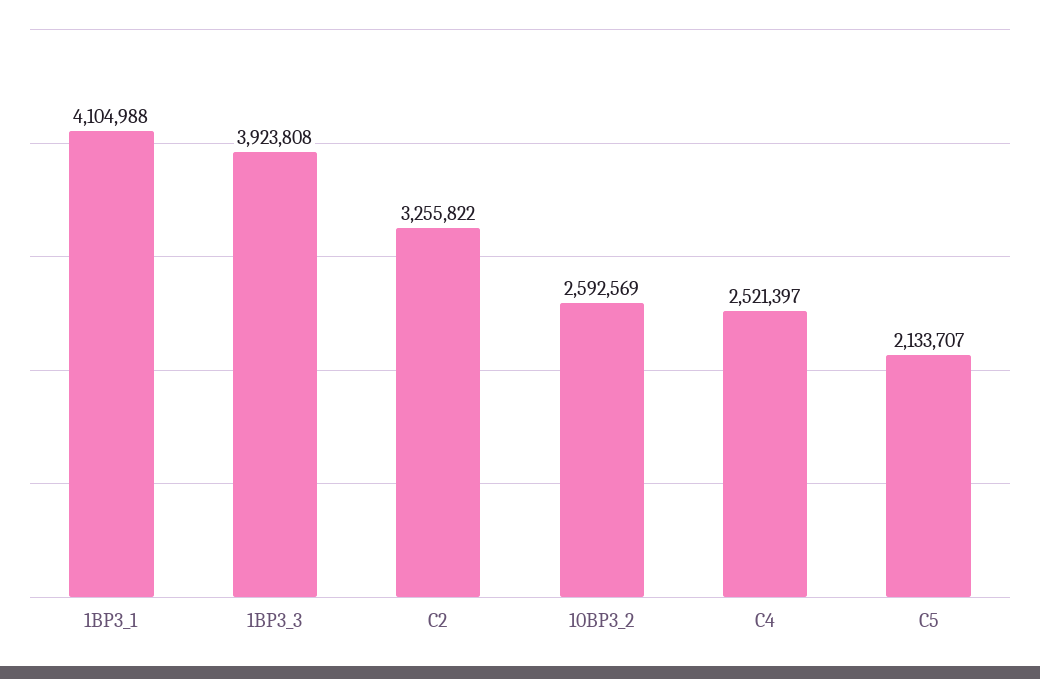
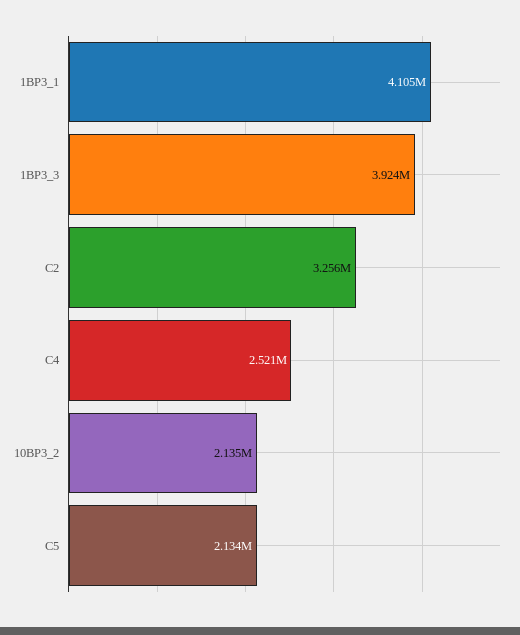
  {
    "1BP3_1": 4104988,
    "1BP3_3": 3923808,
    "C2": 3255822,
-   "10BP3_2": 2592569,
+   "10BP3_2": 2135000,
    "C4": 2521397,
    "C5": 2133707
  }

